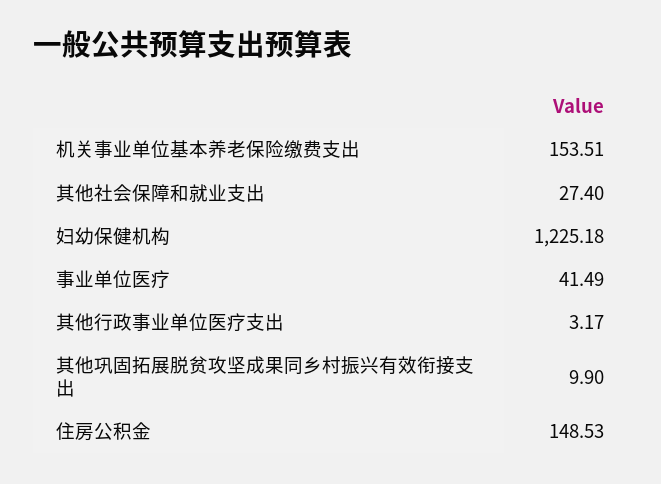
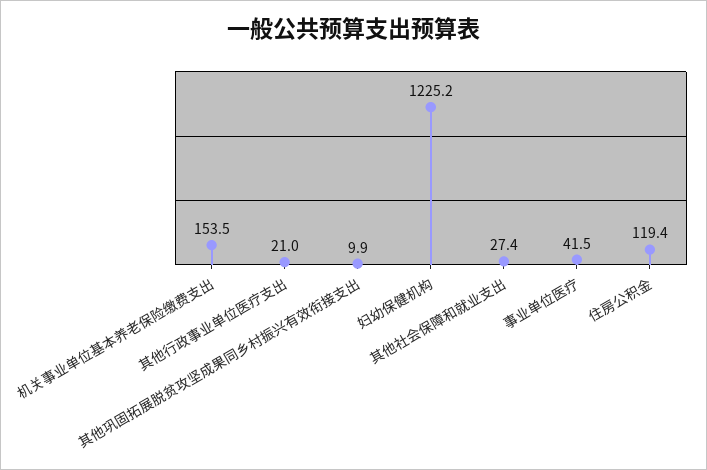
  {
    "机关事业单位基本养老保险缴费支出": 153.51,
    "其他社会保障和就业支出": 27.4,
    "妇幼保健机构": 1225.18,
    "事业单位医疗": 41.49,
-   "其他行政事业单位医疗支出": 3.17,
+   "其他行政事业单位医疗支出": 21,
    "其他巩固拓展脱贫攻坚成果同乡村振兴有效衔接支出": 9.9,
-   "住房公积金": 148.53
+   "住房公积金": 119.4
  }

